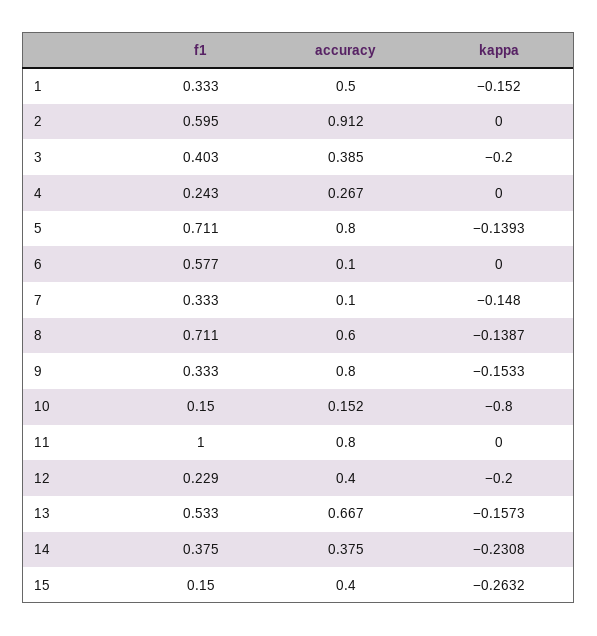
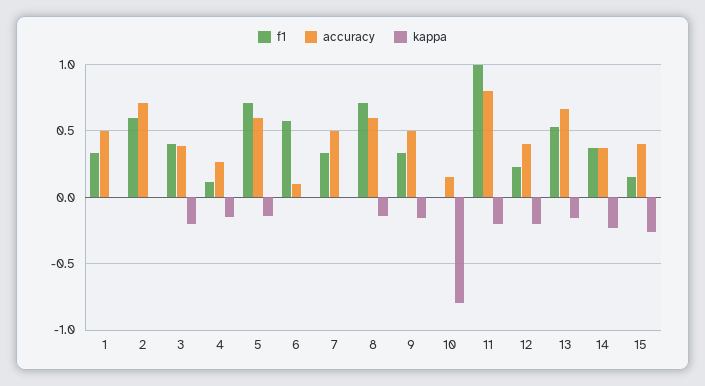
  {
    "f1": {
      "1": 0.333,
      "2": 0.595,
      "3": 0.403,
-     "4": 0.243,
+     "4": 0.1,
      "5": 0.711,
      "6": 0.577,
      "7": 0.333,
      "8": 0.711,
      "9": 0.333,
-     "10": 0.15,
+     "10": 0,
      "11": 1,
      "12": 0.229,
      "13": 0.533,
      "14": 0.375,
      "15": 0.15
    },
    "accuracy": {
      "1": 0.5,
-     "2": 0.912,
+     "2": 0.7,
      "3": 0.385,
      "4": 0.267,
-     "5": 0.8,
+     "5": 0.6,
      "6": 0.1,
-     "7": 0.1,
+     "7": 0.5,
      "8": 0.6,
-     "9": 0.8,
+     "9": 0.5,
      "10": 0.152,
      "11": 0.8,
      "12": 0.4,
      "13": 0.667,
      "14": 0.375,
      "15": 0.4
    },
    "kappa": {
-     "1": -0.152,
+     "1": 0,
      "2": 0,
      "3": -0.2,
-     "4": 0,
+     "4": -0.15,
      "5": -0.1393,
      "6": 0,
-     "7": -0.148,
+     "7": 0,
      "8": -0.1387,
      "9": -0.1533,
      "10": -0.8,
-     "11": 0,
+     "11": -0.2,
      "12": -0.2,
      "13": -0.1573,
      "14": -0.2308,
      "15": -0.2632
    }
  }

